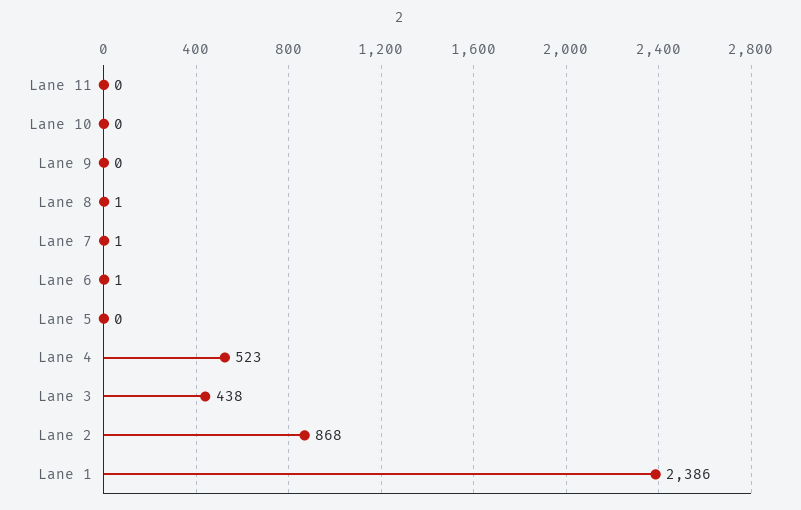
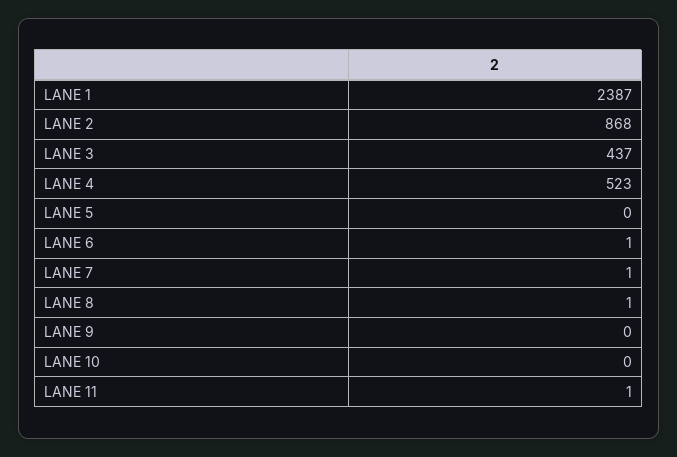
  {
-   "Lane 11": 0,
+   "Lane 11": 1,
    "Lane 10": 0,
    "Lane 9": 0,
    "Lane 8": 1,
    "Lane 7": 1,
    "Lane 6": 1,
    "Lane 5": 0,
    "Lane 4": 523,
-   "Lane 3": 438,
+   "Lane 3": 437,
    "Lane 2": 868,
-   "Lane 1": 2386
+   "Lane 1": 2387
  }

